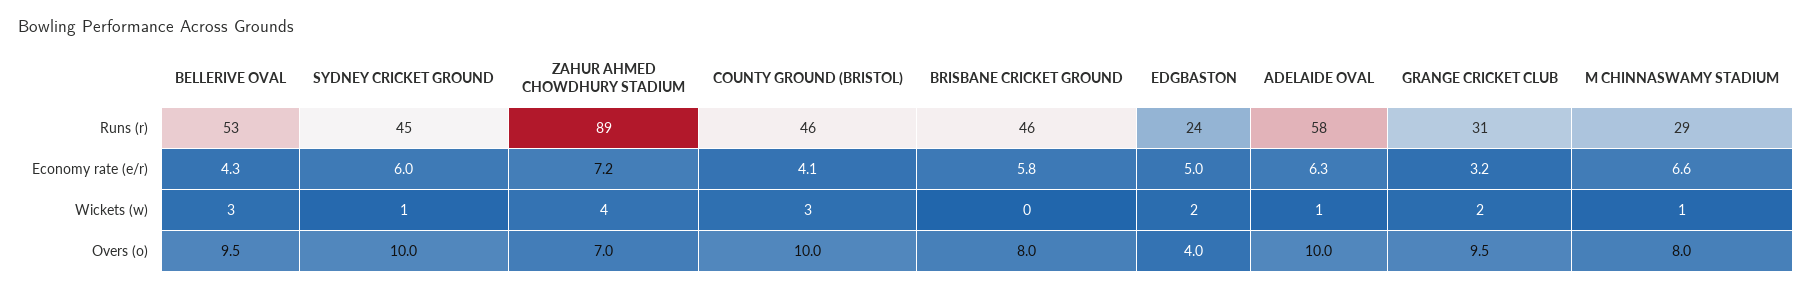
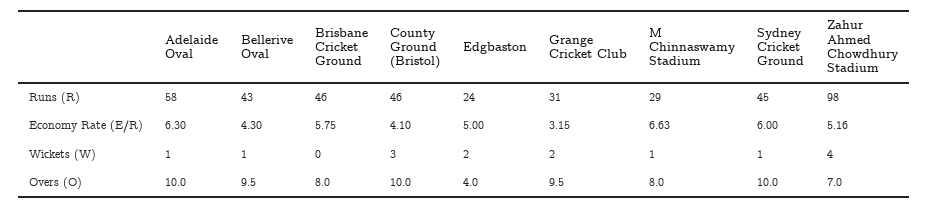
  {
    "BELLERIVE OVAL": {
-     "Runs (r)": 53,
+     "Runs (r)": 43,
      "Economy rate (e/r)": 4.3,
-     "Wickets (w)": 3,
+     "Wickets (w)": 1,
      "Overs (o)": 9.5
    },
    "SYDNEY CRICKET GROUND": {
      "Runs (r)": 45,
      "Economy rate (e/r)": 6,
      "Wickets (w)": 1,
      "Overs (o)": 10
    },
    "ZAHUR AHMED CHOWDHURY STADIUM": {
-     "Runs (r)": 89,
+     "Runs (r)": 98,
-     "Economy rate (e/r)": 7.2,
+     "Economy rate (e/r)": 5.16,
      "Wickets (w)": 4,
      "Overs (o)": 7
    },
    "COUNTY GROUND (BRISTOL)": {
      "Runs (r)": 46,
      "Economy rate (e/r)": 4.1,
      "Wickets (w)": 3,
      "Overs (o)": 10
    },
    "BRISBANE CRICKET GROUND": {
      "Runs (r)": 46,
      "Economy rate (e/r)": 5.75,
      "Wickets (w)": 0,
      "Overs (o)": 8
    },
    "EDGBASTON": {
      "Runs (r)": 24,
      "Economy rate (e/r)": 5,
      "Wickets (w)": 2,
      "Overs (o)": 4
    },
    "ADELAIDE OVAL": {
      "Runs (r)": 58,
      "Economy rate (e/r)": 6.3,
      "Wickets (w)": 1,
      "Overs (o)": 10
    },
    "GRANGE CRICKET CLUB": {
      "Runs (r)": 31,
      "Economy rate (e/r)": 3.15,
      "Wickets (w)": 2,
      "Overs (o)": 9.5
    },
    "M CHINNASWAMY STADIUM": {
      "Runs (r)": 29,
      "Economy rate (e/r)": 6.63,
      "Wickets (w)": 1,
      "Overs (o)": 8
    }
  }

